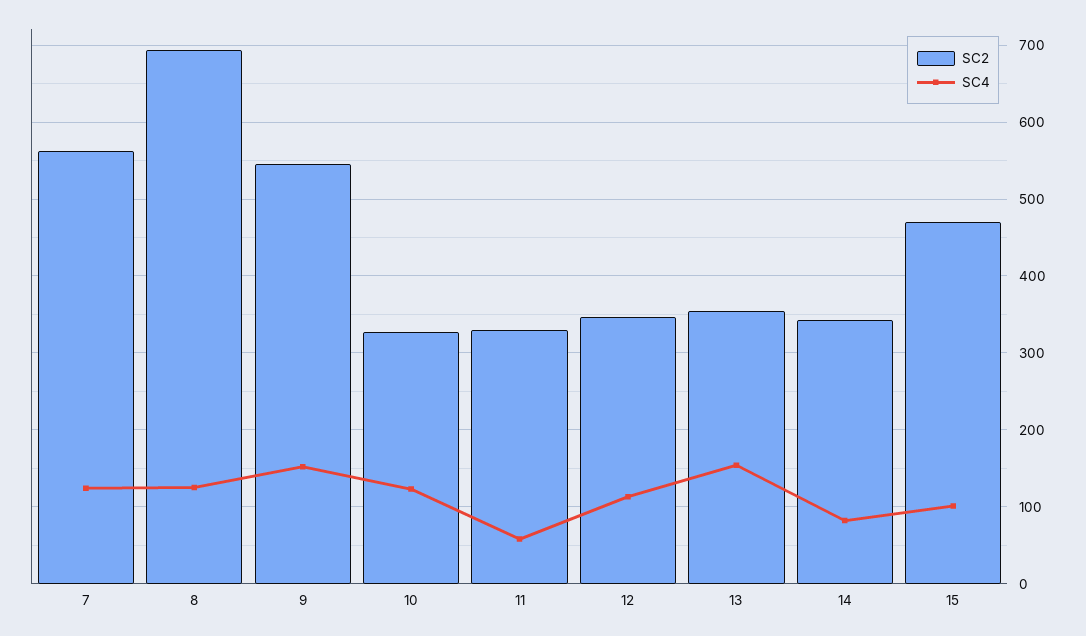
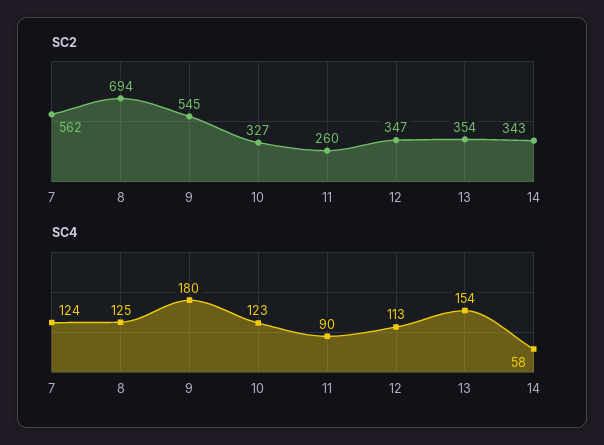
  {
    "SC2": {
      "7": 562,
      "8": 694,
      "9": 545,
      "10": 327,
-     "11": 330,
+     "11": 260,
      "12": 347,
      "13": 354,
-     "14": 343,
+     "14": 343
-     "15": 470
    },
    "SC4": {
      "7": 124,
      "8": 125,
-     "9": 150,
+     "9": 180,
      "10": 123,
-     "11": 60,
+     "11": 90,
      "12": 113,
      "13": 154,
-     "14": 80,
+     "14": 58
-     "15": 100
    }
  }

